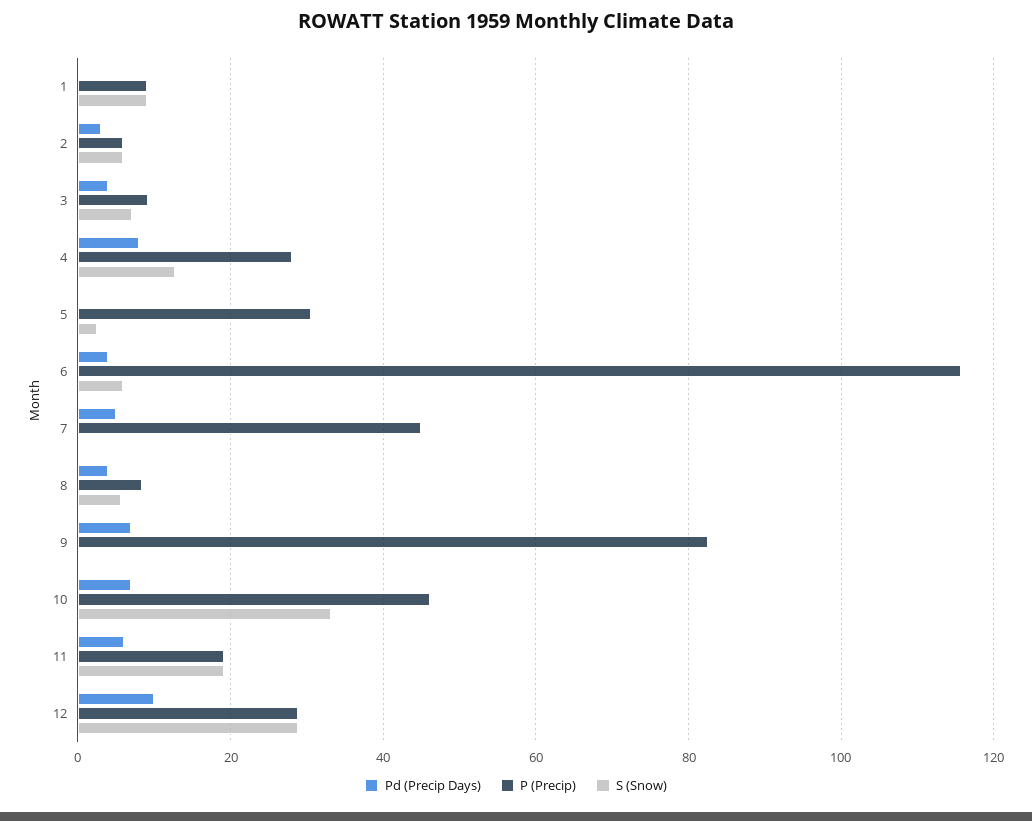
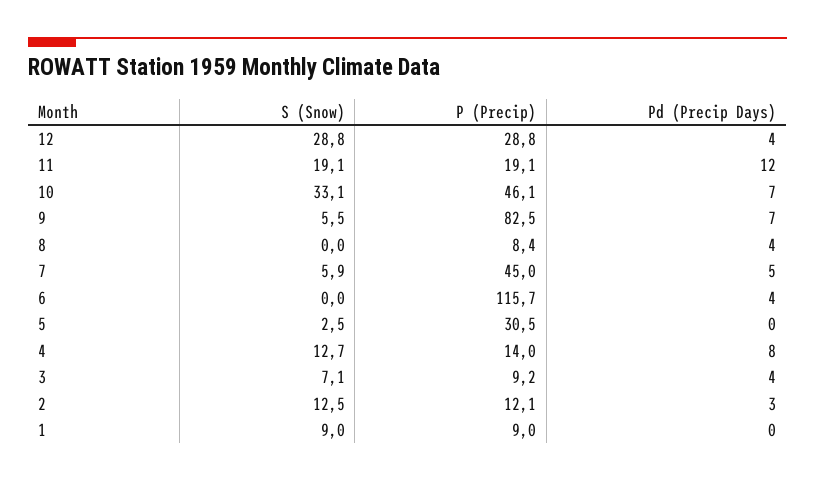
  {
    "Pd (Precip Days)": {
      "1": 0,
      "2": 3,
      "3": 4,
      "4": 8,
      "5": 0,
      "6": 4,
      "7": 5,
      "8": 4,
      "9": 7,
      "10": 7,
-     "11": 6,
+     "11": 12,
-     "12": 10
+     "12": 4
    },
    "P (Precip)": {
      "1": 9,
-     "2": 6,
+     "2": 12.1,
      "3": 9.2,
-     "4": 28,
+     "4": 14,
      "5": 30.5,
      "6": 115.7,
      "7": 45,
      "8": 8.4,
      "9": 82.5,
      "10": 46.1,
      "11": 19.1,
      "12": 28.8
    },
    "S (Snow)": {
      "1": 9,
-     "2": 6,
+     "2": 12.5,
      "3": 7.1,
      "4": 12.7,
      "5": 2.5,
-     "6": 6,
+     "6": 0,
-     "7": 0,
+     "7": 5.9,
-     "8": 6,
+     "8": 0,
-     "9": 0,
+     "9": 5.5,
      "10": 33.1,
      "11": 19.1,
      "12": 28.8
    }
  }

